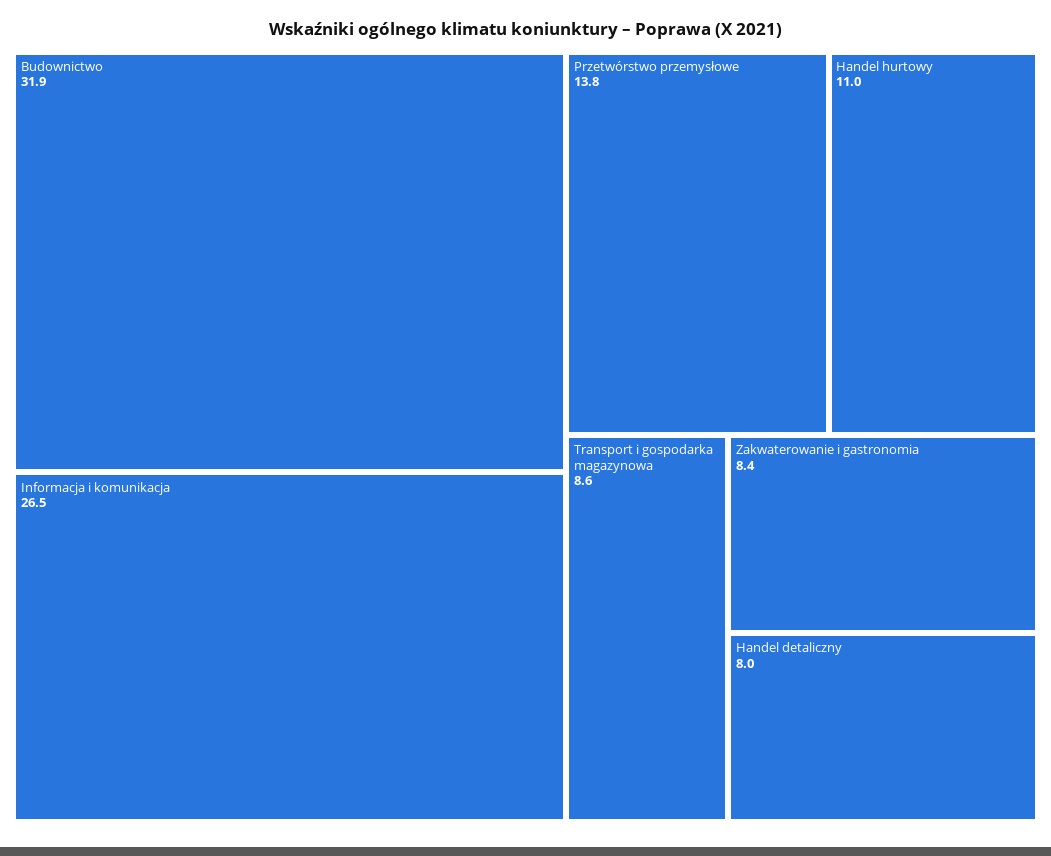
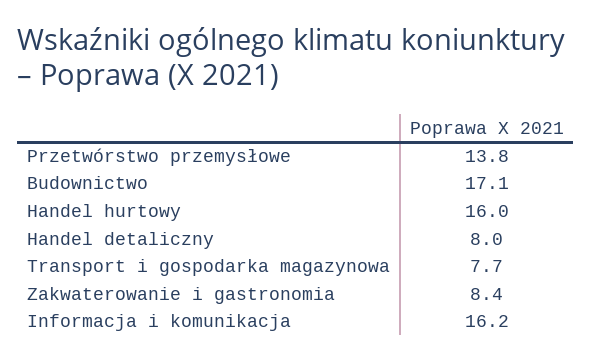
  {
-   "Budownictwo": 31.9,
+   "Budownictwo": 17.1,
-   "Informacja i komunikacja": 26.5,
+   "Informacja i komunikacja": 16.2,
    "Przetwórstwo przemysłowe": 13.8,
-   "Handel hurtowy": 11,
+   "Handel hurtowy": 16,
-   "Transport i gospodarka magazynowa": 8.6,
+   "Transport i gospodarka magazynowa": 7.7,
    "Zakwaterowanie i gastronomia": 8.4,
    "Handel detaliczny": 8
  }

